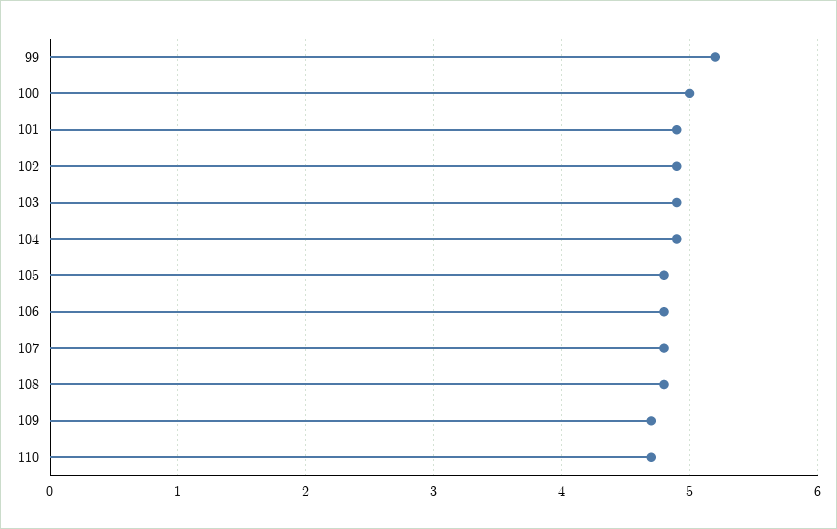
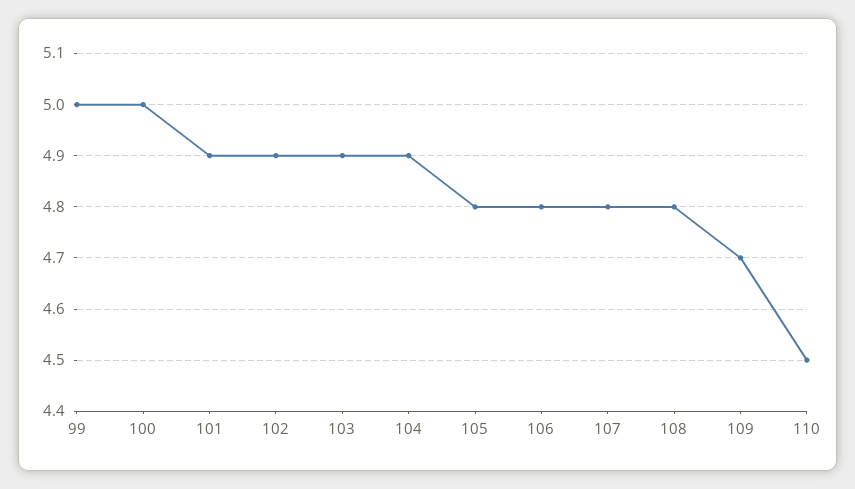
  {
-   "99": 5.2,
+   "99": 5,
    "100": 5,
    "101": 4.9,
    "102": 4.9,
    "103": 4.9,
    "104": 4.9,
    "105": 4.8,
    "106": 4.8,
    "107": 4.8,
    "108": 4.8,
    "109": 4.7,
-   "110": 4.7
+   "110": 4.5
  }

